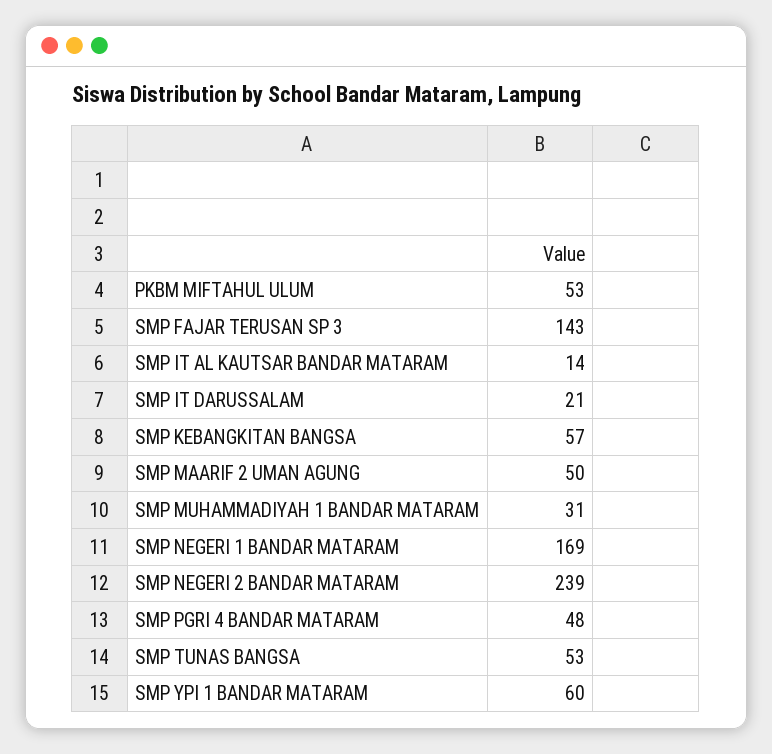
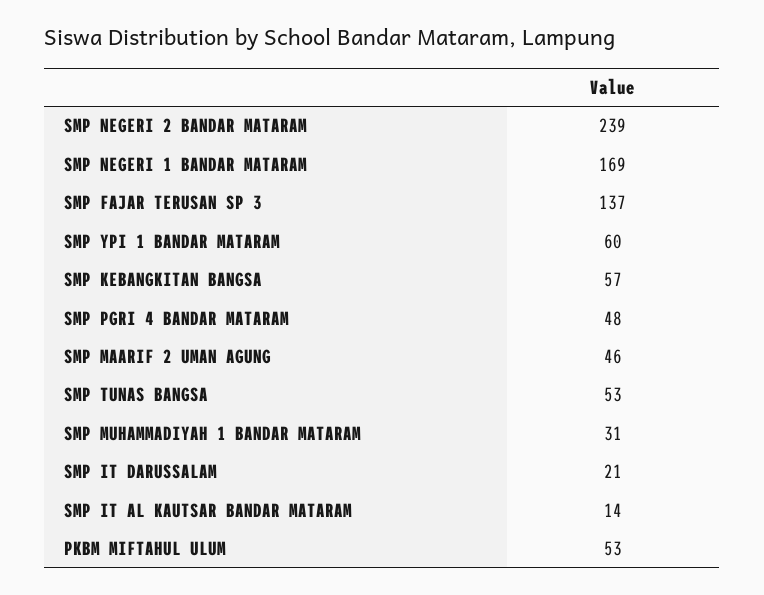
  {
    "PKBM MIFTAHUL ULUM": 53,
-   "SMP FAJAR TERUSAN SP 3": 143,
+   "SMP FAJAR TERUSAN SP 3": 137,
    "SMP IT AL KAUTSAR BANDAR MATARAM": 14,
    "SMP IT DARUSSALAM": 21,
    "SMP KEBANGKITAN BANGSA": 57,
-   "SMP MAARIF 2 UMAN AGUNG": 50,
+   "SMP MAARIF 2 UMAN AGUNG": 46,
    "SMP MUHAMMADIYAH 1 BANDAR MATARAM": 31,
    "SMP NEGERI 1 BANDAR MATARAM": 169,
    "SMP NEGERI 2 BANDAR MATARAM": 239,
    "SMP PGRI 4 BANDAR MATARAM": 48,
    "SMP TUNAS BANGSA": 53,
    "SMP YPI 1 BANDAR MATARAM": 60
  }

